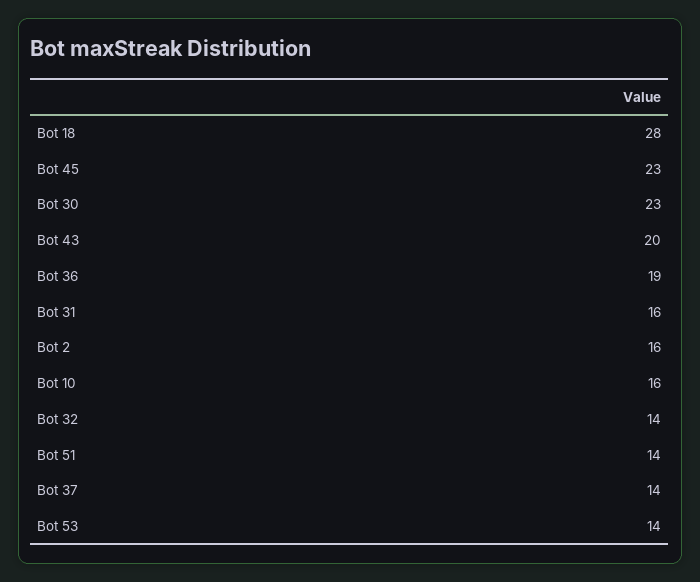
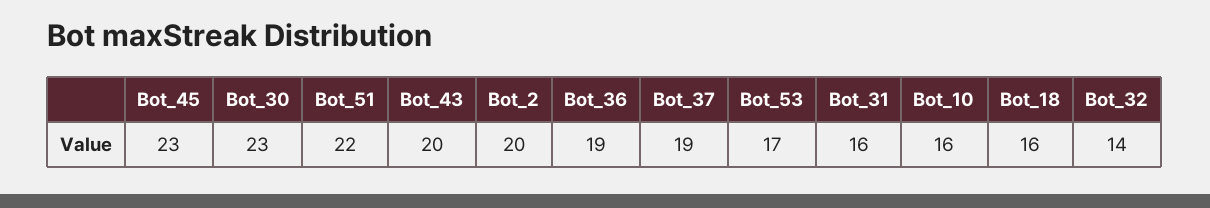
  {
-   "Bot 18": 28,
+   "Bot 18": 16,
    "Bot 45": 23,
    "Bot 30": 23,
    "Bot 43": 20,
    "Bot 36": 19,
    "Bot 31": 16,
-   "Bot 2": 16,
+   "Bot 2": 20,
    "Bot 10": 16,
    "Bot 32": 14,
-   "Bot 51": 14,
+   "Bot 51": 22,
-   "Bot 37": 14,
+   "Bot 37": 19,
-   "Bot 53": 14
+   "Bot 53": 17
  }

